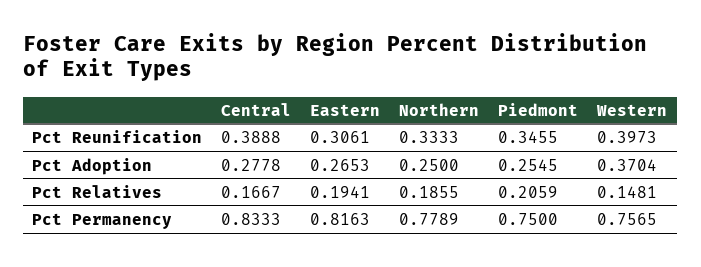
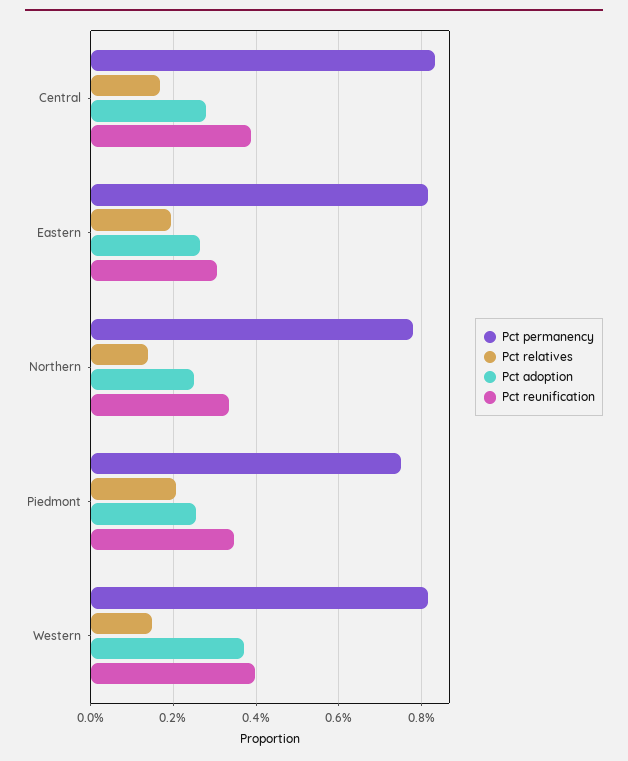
  {
    "Pct Reunification": {
      "Central": 0.3888,
      "Eastern": 0.3061,
      "Northern": 0.3333,
      "Piedmont": 0.3455,
      "Western": 0.3973
    },
    "Pct Adoption": {
      "Central": 0.2778,
      "Eastern": 0.2653,
      "Northern": 0.25,
      "Piedmont": 0.2545,
      "Western": 0.3704
    },
    "Pct Relatives": {
      "Central": 0.1667,
      "Eastern": 0.1941,
-     "Northern": 0.1855,
+     "Northern": 0.14,
      "Piedmont": 0.2059,
      "Western": 0.1481
    },
    "Pct Permanency": {
      "Central": 0.8333,
      "Eastern": 0.8163,
      "Northern": 0.7789,
      "Piedmont": 0.75,
-     "Western": 0.7565
+     "Western": 0.82
    }
  }

